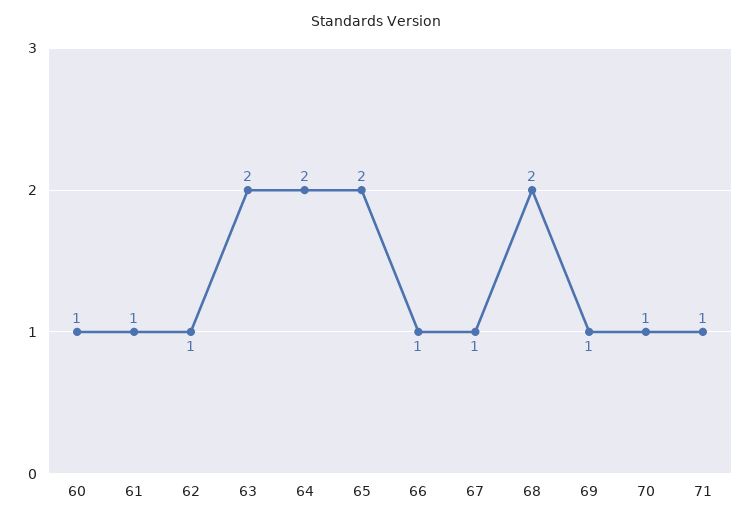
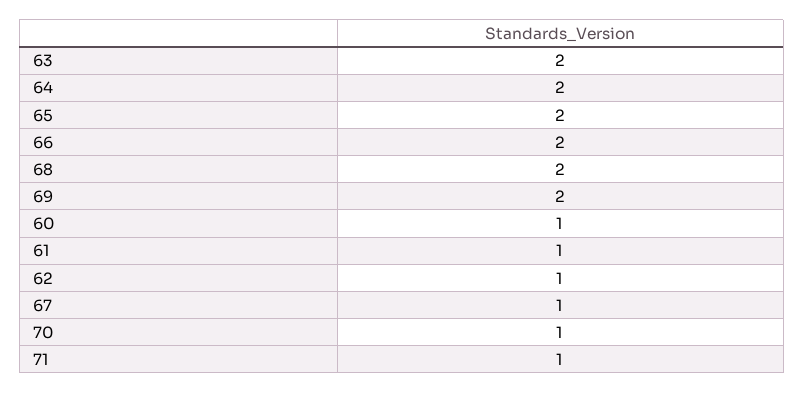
  {
    "60": 1,
    "61": 1,
    "62": 1,
    "63": 2,
    "64": 2,
    "65": 2,
-   "66": 1,
+   "66": 2,
    "67": 1,
    "68": 2,
-   "69": 1,
+   "69": 2,
    "70": 1,
    "71": 1
  }

